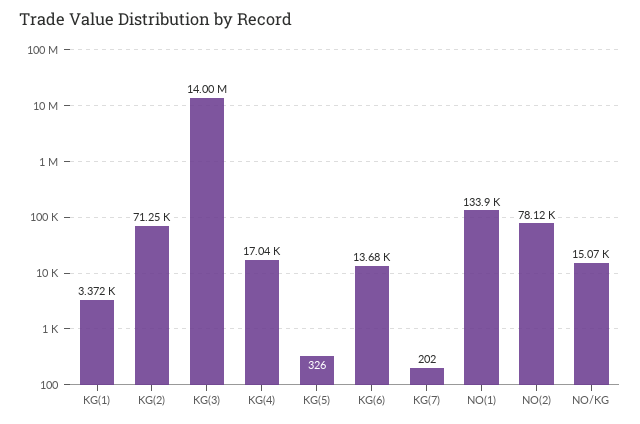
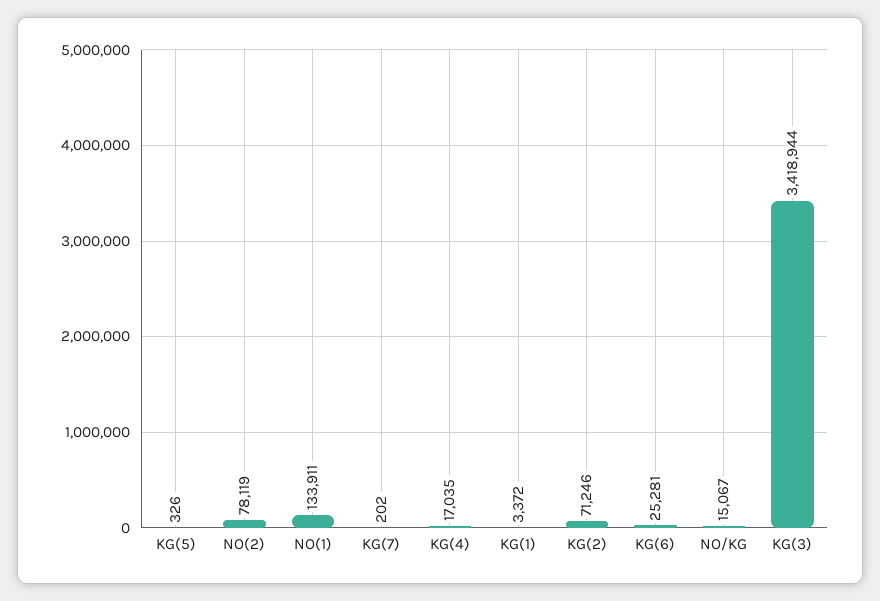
  {
    "KG(1)": 3372,
    "KG(2)": 71246,
-   "KG(3)": 14000000,
+   "KG(3)": 3418944,
    "KG(4)": 17035,
    "KG(5)": 326,
-   "KG(6)": 13680,
+   "KG(6)": 25281,
    "KG(7)": 202,
    "NO(1)": 133911,
    "NO(2)": 78119,
    "NO/KG": 15067
  }

